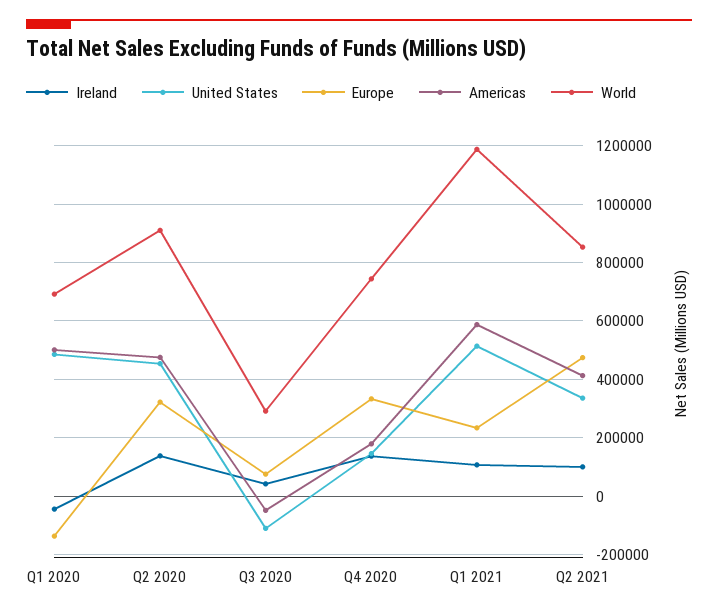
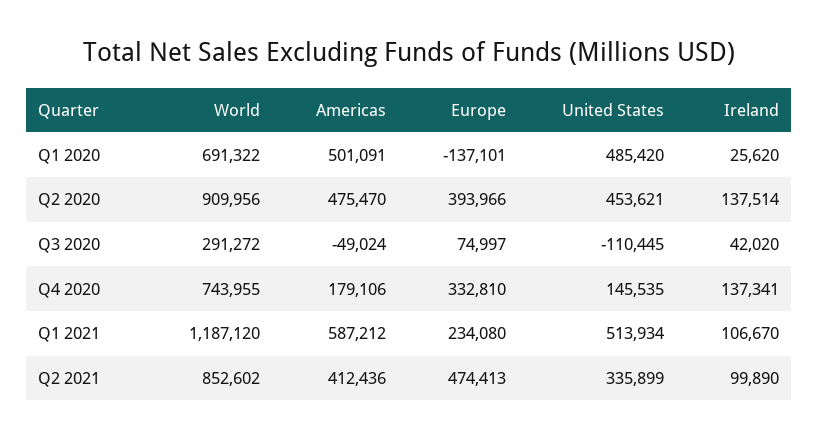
  {
    "Ireland": {
-     "Q1 2020": -50000,
+     "Q1 2020": 25620,
      "Q2 2020": 137514,
      "Q3 2020": 42020,
      "Q4 2020": 137341,
      "Q1 2021": 106670,
      "Q2 2021": 99890
    },
    "United States": {
      "Q1 2020": 485420,
      "Q2 2020": 453621,
      "Q3 2020": -110445,
      "Q4 2020": 145535,
      "Q1 2021": 513934,
      "Q2 2021": 335899
    },
    "Europe": {
      "Q1 2020": -137101,
-     "Q2 2020": 325000,
+     "Q2 2020": 393966,
      "Q3 2020": 74997,
      "Q4 2020": 332810,
      "Q1 2021": 234080,
      "Q2 2021": 474413
    },
    "Americas": {
      "Q1 2020": 501091,
      "Q2 2020": 475470,
      "Q3 2020": -49024,
      "Q4 2020": 179106,
      "Q1 2021": 587212,
      "Q2 2021": 412436
    },
    "World": {
      "Q1 2020": 691322,
      "Q2 2020": 909956,
      "Q3 2020": 291272,
      "Q4 2020": 743955,
      "Q1 2021": 1187120,
      "Q2 2021": 852602
    }
  }

